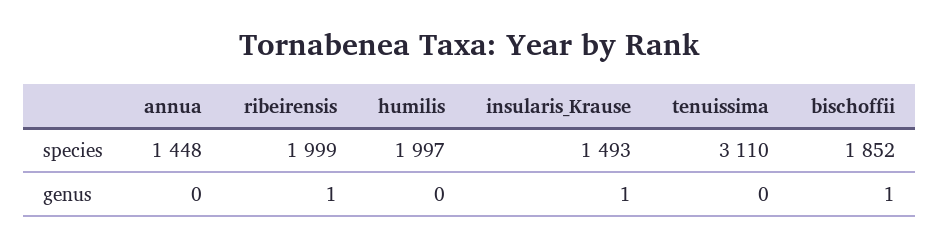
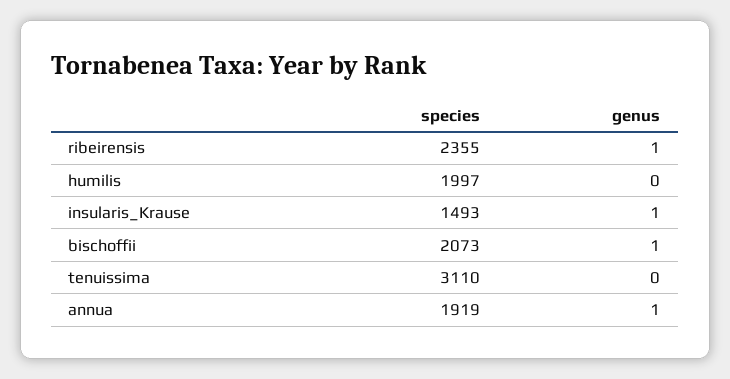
  {
    "annua": {
-     "species": 1448,
+     "species": 1919,
-     "genus": 0
+     "genus": 1
    },
    "ribeirensis": {
-     "species": 1999,
+     "species": 2355,
      "genus": 1
    },
    "humilis": {
      "species": 1997,
      "genus": 0
    },
    "insularis_Krause": {
      "species": 1493,
      "genus": 1
    },
    "tenuissima": {
      "species": 3110,
      "genus": 0
    },
    "bischoffii": {
-     "species": 1852,
+     "species": 2073,
      "genus": 1
    }
  }

